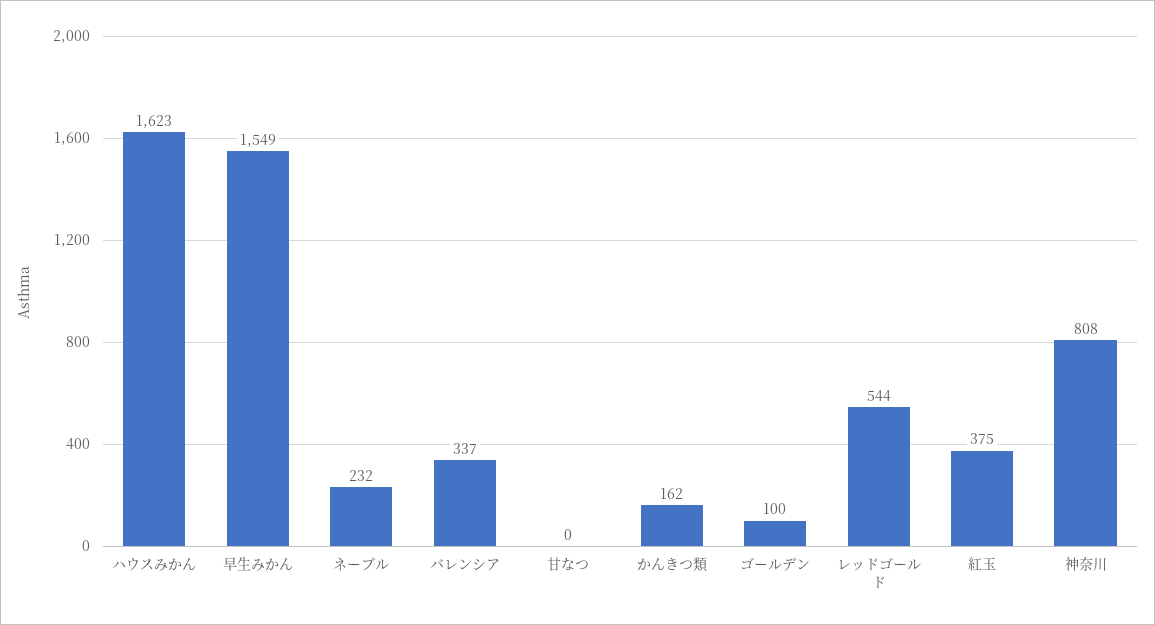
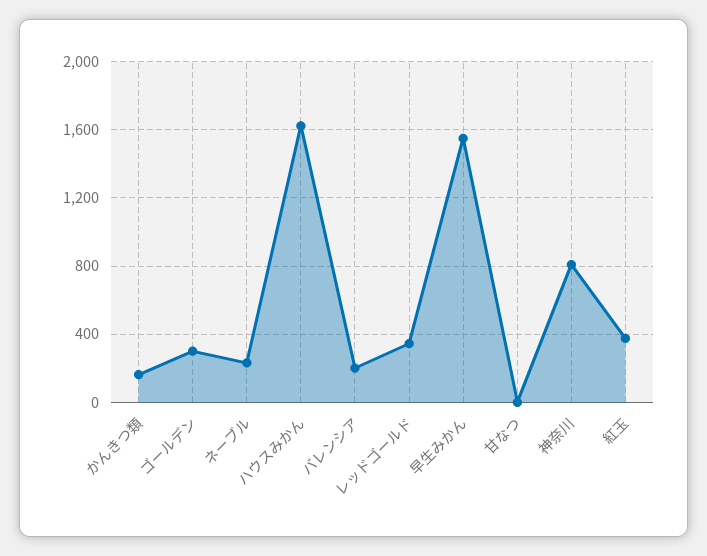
  {
    "ハウスみかん": 1623,
    "早生みかん": 1549,
    "ネーブル": 232,
-   "バレンシア": 337,
+   "バレンシア": 200,
    "甘なつ": 0,
    "かんきつ類": 162,
-   "ゴールデン": 100,
+   "ゴールデン": 300,
-   "レッドゴールド": 544,
+   "レッドゴールド": 350,
    "紅玉": 375,
    "神奈川": 808
  }

